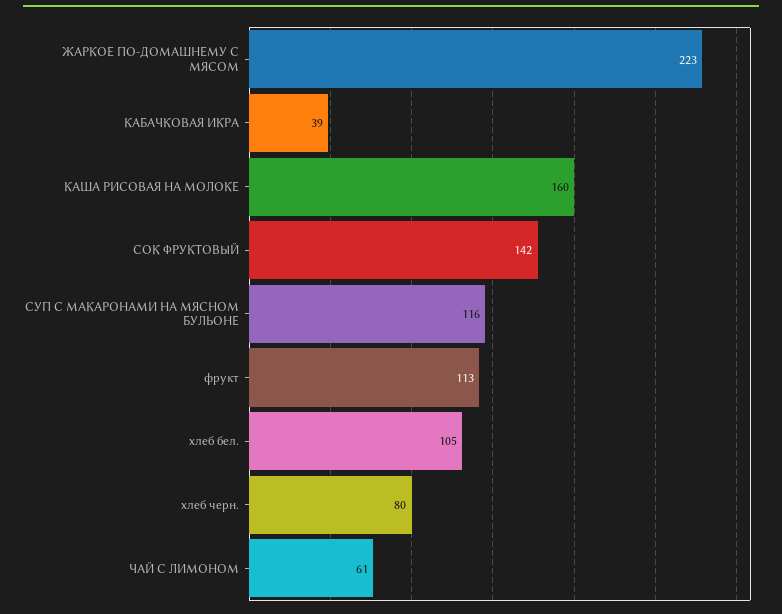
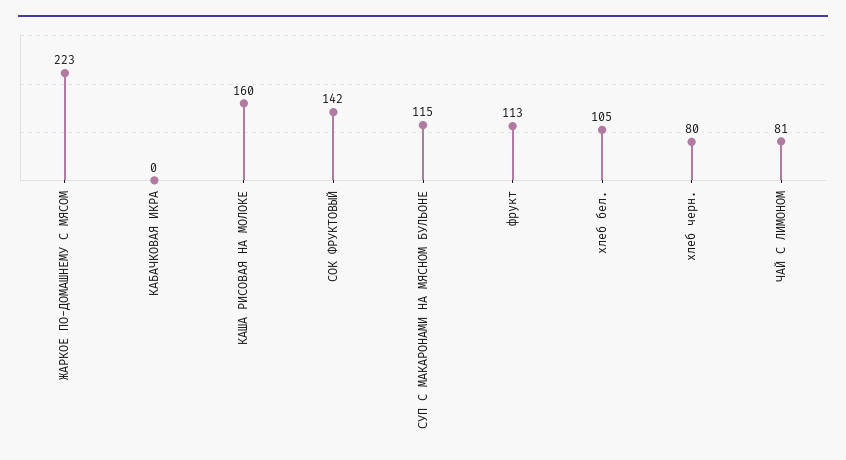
  {
    "ЖАРКОЕ ПО-ДОМАШНЕМУ С МЯСОМ": 223,
-   "КАБАЧКОВАЯ ИКРА": 39,
+   "КАБАЧКОВАЯ ИКРА": 0,
    "КАША РИСОВАЯ НА МОЛОКЕ": 160,
    "СОК ФРУКТОВЫЙ": 142,
-   "СУП С МАКАРОНАМИ НА МЯСНОМ БУЛЬОНЕ": 116,
+   "СУП С МАКАРОНАМИ НА МЯСНОМ БУЛЬОНЕ": 115,
    "фрукт": 113,
    "хлеб бел.": 105,
    "хлеб черн.": 80,
-   "ЧАЙ С ЛИМОНОМ": 61
+   "ЧАЙ С ЛИМОНОМ": 81
  }

